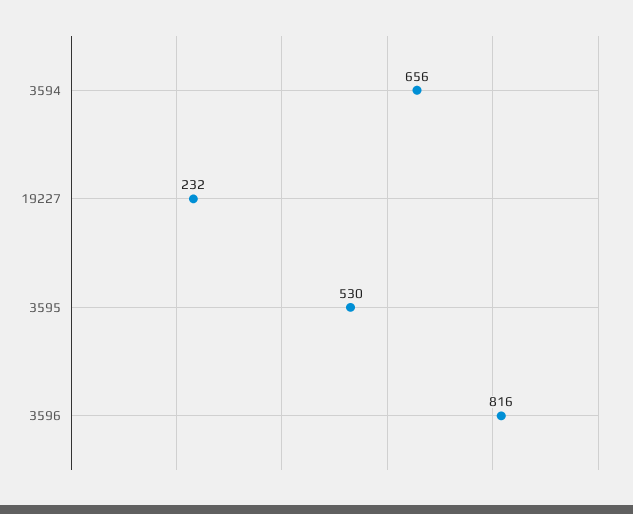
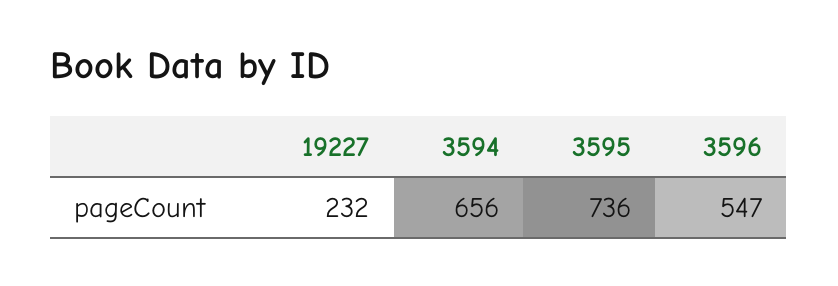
  {
    "3594": 656,
    "19227": 232,
-   "3595": 530,
+   "3595": 736,
-   "3596": 816
+   "3596": 547
  }

